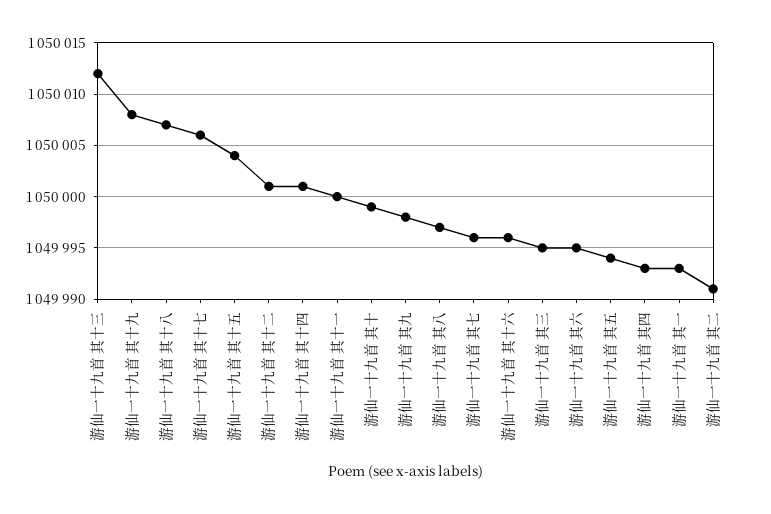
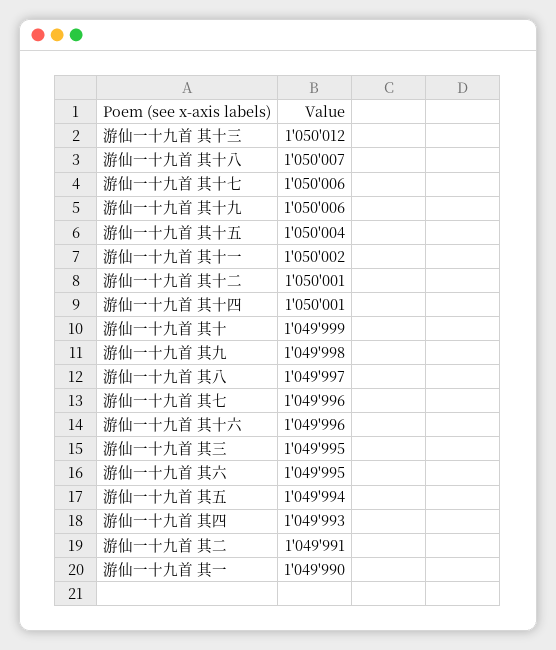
  {
    "游仙一十九首 其十三": 1050012,
-   "游仙一十九首 其十九": 1050008,
+   "游仙一十九首 其十九": 1050006,
    "游仙一十九首 其十八": 1050007,
    "游仙一十九首 其十七": 1050006,
    "游仙一十九首 其十五": 1050004,
    "游仙一十九首 其十二": 1050001,
    "游仙一十九首 其十四": 1050001,
-   "游仙一十九首 其十一": 1050000,
+   "游仙一十九首 其十一": 1050002,
    "游仙一十九首 其十": 1049999,
    "游仙一十九首 其九": 1049998,
    "游仙一十九首 其八": 1049997,
    "游仙一十九首 其七": 1049996,
    "游仙一十九首 其十六": 1049996,
    "游仙一十九首 其三": 1049995,
    "游仙一十九首 其六": 1049995,
    "游仙一十九首 其五": 1049994,
    "游仙一十九首 其四": 1049993,
-   "游仙一十九首 其一": 1049993,
+   "游仙一十九首 其一": 1049990,
    "游仙一十九首 其二": 1049991
  }

